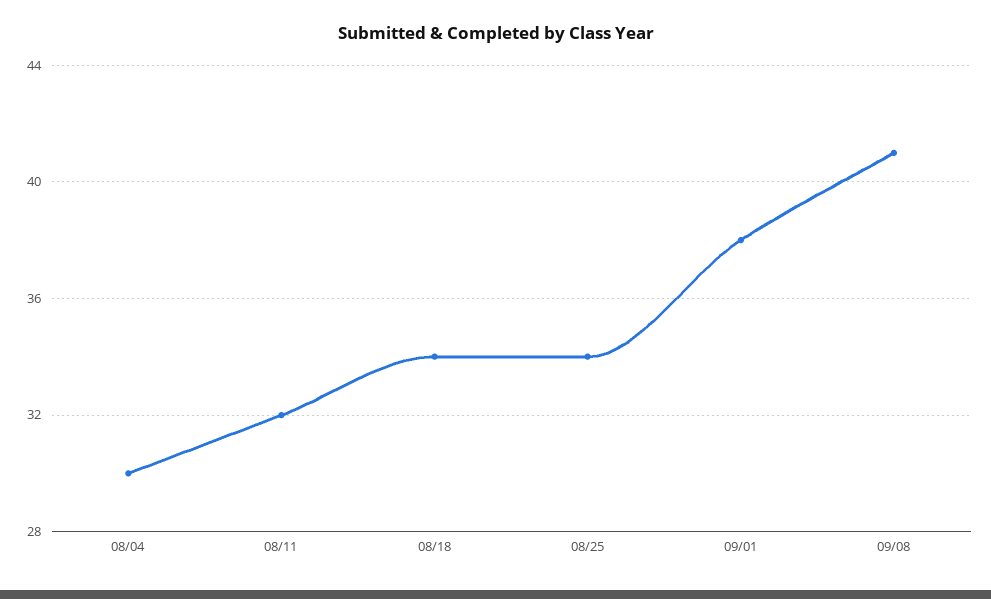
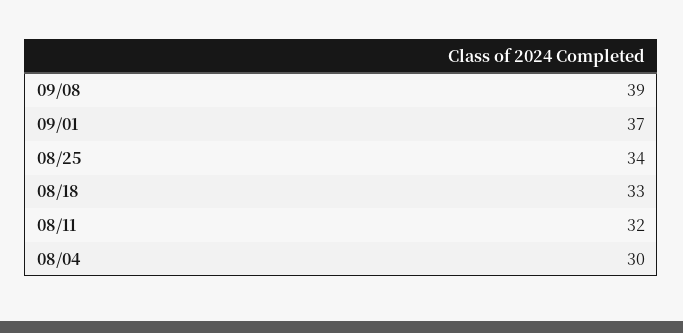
  {
    "08/04": 30,
    "08/11": 32,
-   "08/18": 34,
+   "08/18": 33,
    "08/25": 34,
-   "09/01": 38,
+   "09/01": 37,
-   "09/08": 41
+   "09/08": 39
  }

